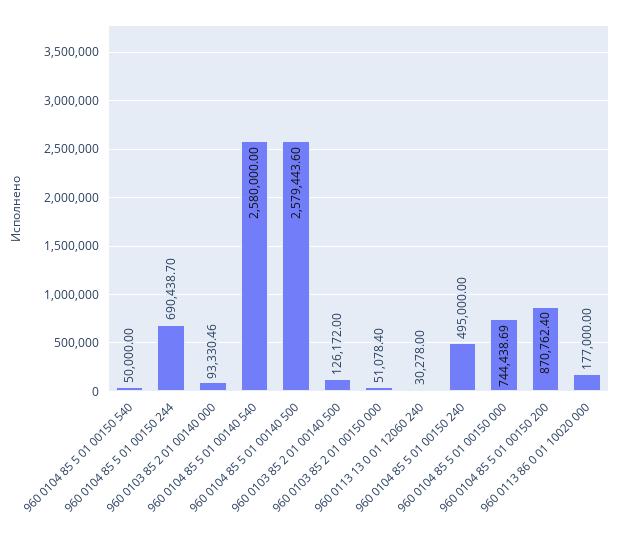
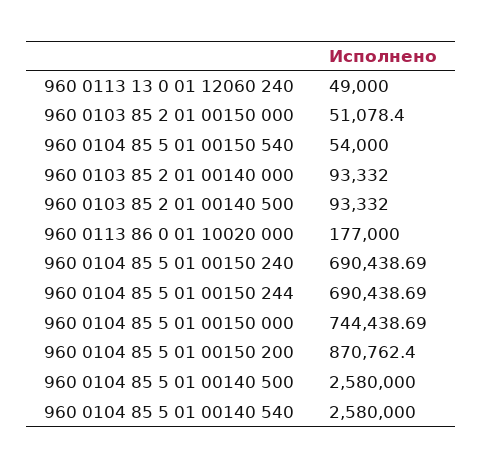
  {
-   "960 0104 85 5 01 00150 540": 50000,
+   "960 0104 85 5 01 00150 540": 54000,
-   "960 0104 85 5 01 00150 244": 690438.7,
+   "960 0104 85 5 01 00150 244": 690438.69,
-   "960 0103 85 2 01 00140 000": 93330.46,
+   "960 0103 85 2 01 00140 000": 93332,
    "960 0104 85 5 01 00140 540": 2580000,
-   "960 0104 85 5 01 00140 500": 2579443.6,
+   "960 0104 85 5 01 00140 500": 2580000,
-   "960 0103 85 2 01 00140 500": 126172,
+   "960 0103 85 2 01 00140 500": 93332,
    "960 0103 85 2 01 00150 000": 51078.4,
-   "960 0113 13 0 01 12060 240": 30278,
+   "960 0113 13 0 01 12060 240": 49000,
-   "960 0104 85 5 01 00150 240": 495000,
+   "960 0104 85 5 01 00150 240": 690438.69,
    "960 0104 85 5 01 00150 000": 744438.69,
    "960 0104 85 5 01 00150 200": 870762.4,
    "960 0113 86 0 01 10020 000": 177000
  }

